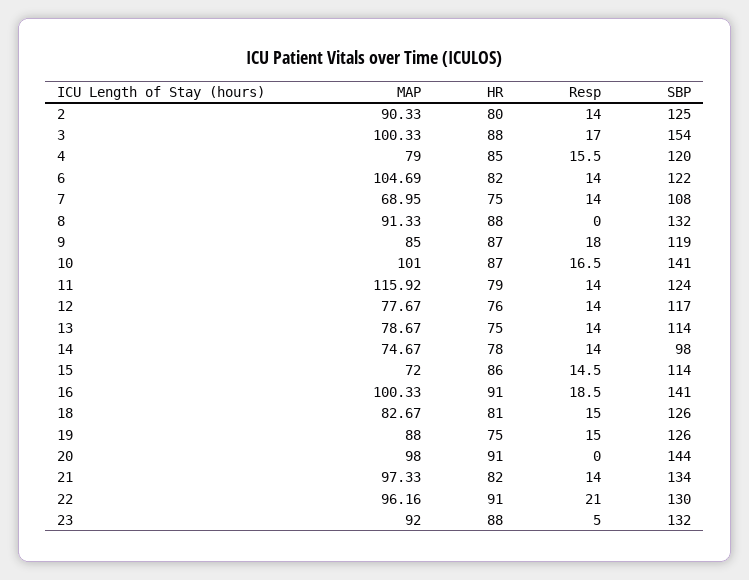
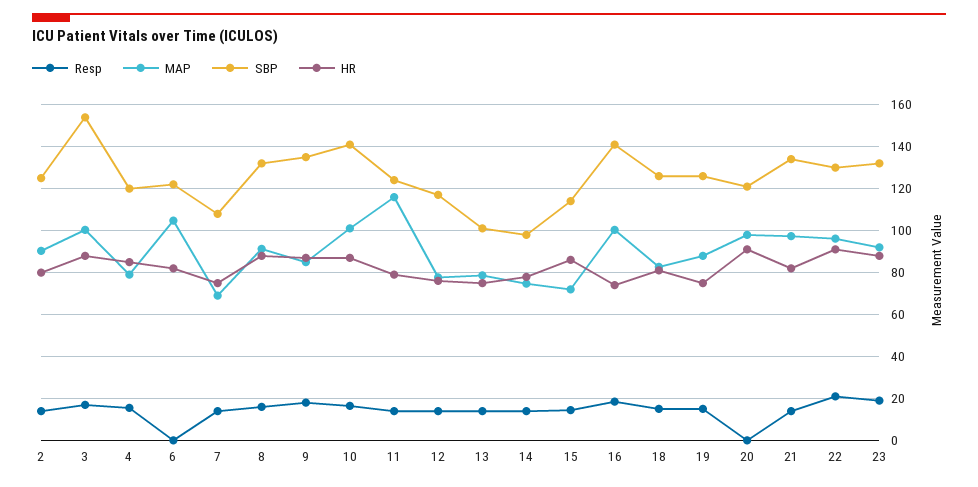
  {
    "MAP": {
      "2": 90.33,
      "3": 100.33,
      "4": 79,
      "6": 104.69,
      "7": 68.95,
      "8": 91.33,
      "9": 85,
      "10": 101,
      "11": 115.92,
      "12": 77.67,
      "13": 78.67,
      "14": 74.67,
      "15": 72,
      "16": 100.33,
      "18": 82.67,
      "19": 88,
      "20": 98,
      "21": 97.33,
      "22": 96.16,
      "23": 92
    },
    "HR": {
      "2": 80,
      "3": 88,
      "4": 85,
      "6": 82,
      "7": 75,
      "8": 88,
      "9": 87,
      "10": 87,
      "11": 79,
      "12": 76,
      "13": 75,
      "14": 78,
      "15": 86,
-     "16": 91,
+     "16": 75,
      "18": 81,
      "19": 75,
      "20": 91,
      "21": 82,
      "22": 91,
      "23": 88
    },
    "Resp": {
      "2": 14,
      "3": 17,
      "4": 15.5,
-     "6": 14,
+     "6": 0,
      "7": 14,
-     "8": 0,
+     "8": 15,
      "9": 18,
      "10": 16.5,
      "11": 14,
      "12": 14,
      "13": 14,
      "14": 14,
      "15": 14.5,
      "16": 18.5,
      "18": 15,
      "19": 15,
      "20": 0,
      "21": 14,
      "22": 21,
-     "23": 5
+     "23": 20
    },
    "SBP": {
      "2": 125,
      "3": 154,
      "4": 120,
      "6": 122,
      "7": 108,
      "8": 132,
-     "9": 119,
+     "9": 135,
      "10": 141,
      "11": 124,
      "12": 117,
-     "13": 114,
+     "13": 100,
      "14": 98,
      "15": 114,
      "16": 141,
      "18": 126,
      "19": 126,
-     "20": 144,
+     "20": 120,
      "21": 134,
      "22": 130,
      "23": 132
    }
  }

